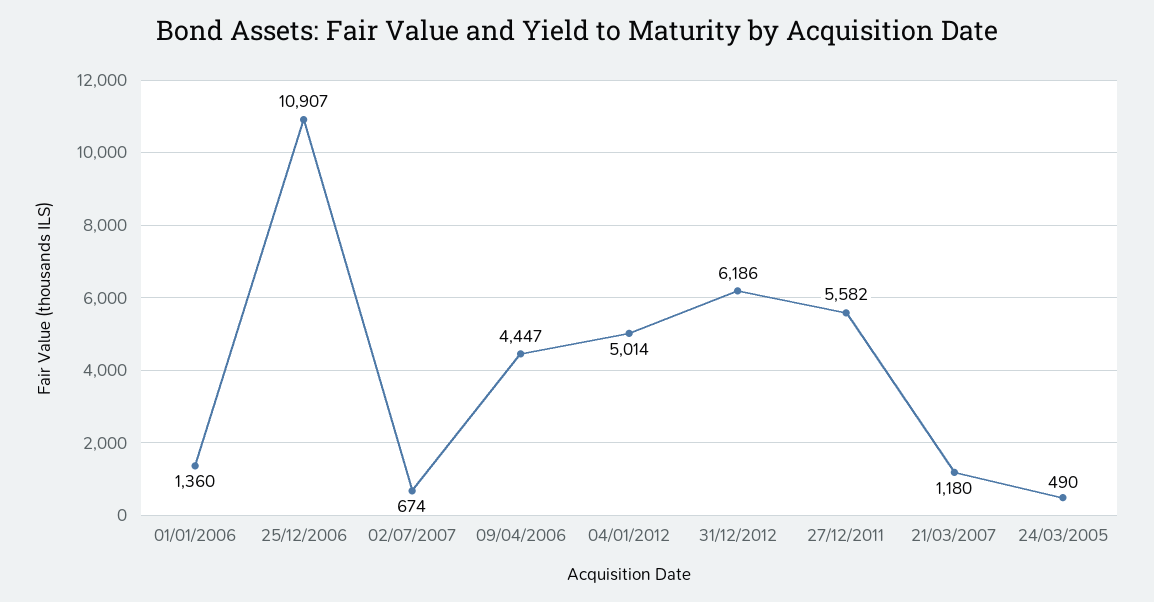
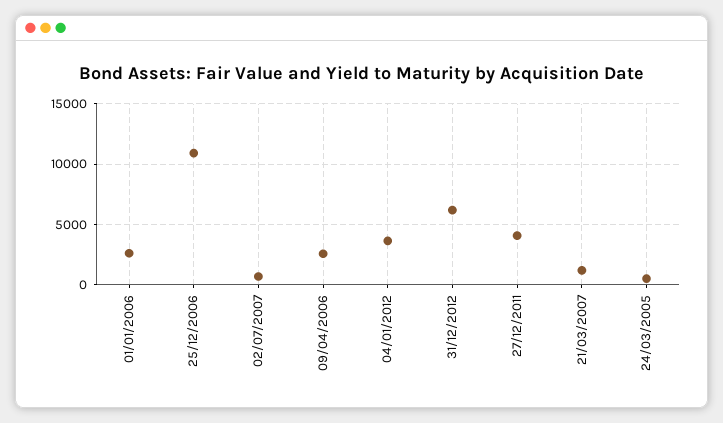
  {
-   "01/01/2006": 1360,
+   "01/01/2006": 2500,
    "25/12/2006": 10907,
    "02/07/2007": 674,
-   "09/04/2006": 4447,
+   "09/04/2006": 2500,
-   "04/01/2012": 5014,
+   "04/01/2012": 3500,
    "31/12/2012": 6186,
-   "27/12/2011": 5582,
+   "27/12/2011": 4000,
    "21/03/2007": 1180,
    "24/03/2005": 490
  }

